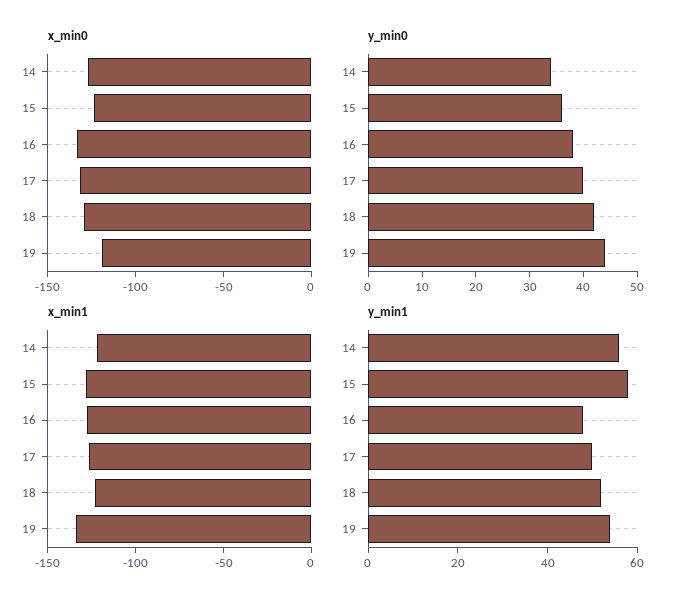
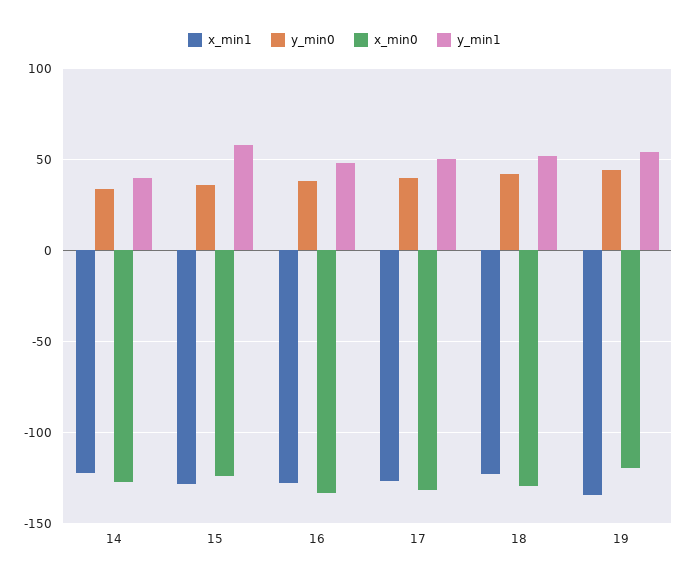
  {
    "x_min0": {
      "14": -125,
      "15": -125,
      "16": -135,
      "17": -130,
      "18": -130,
      "19": -120
    },
    "y_min0": {
      "14": 35,
      "15": 35,
      "16": 40,
      "17": 40,
      "18": 40,
      "19": 45
    },
    "x_min1": {
      "14": -120,
      "15": -130,
      "16": -130,
      "17": -125,
      "18": -125,
      "19": -135
    },
    "y_min1": {
-     "14": 55,
+     "14": 40,
      "15": 60,
      "16": 50,
      "17": 50,
      "18": 50,
      "19": 55
    }
  }

